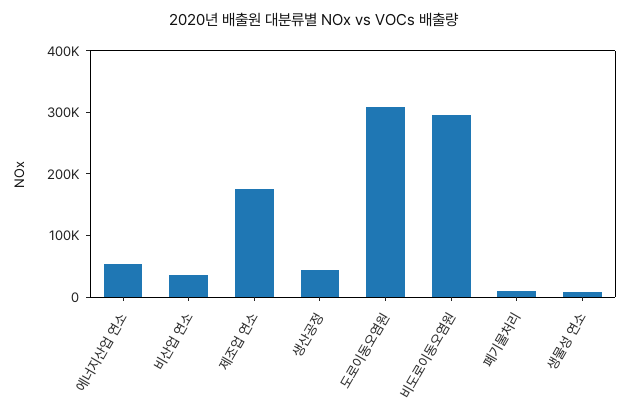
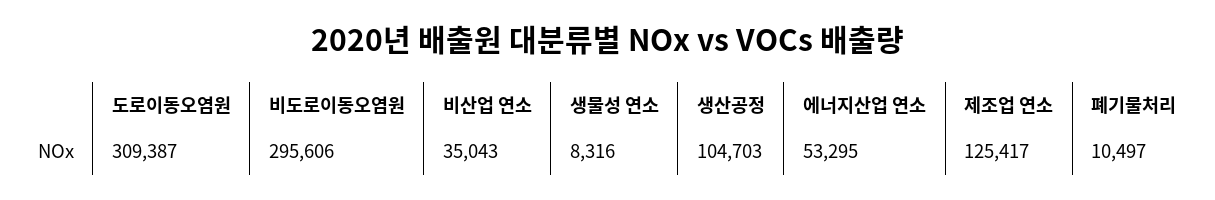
  {
    "에너지산업 연소": 53295,
    "비산업 연소": 35043,
-   "제조업 연소": 180000,
+   "제조업 연소": 125417,
-   "생산공정": 40000,
+   "생산공정": 104703,
    "도로이동오염원": 309387,
    "비도로이동오염원": 295606,
    "폐기물처리": 10497,
    "생물성 연소": 8316
  }

